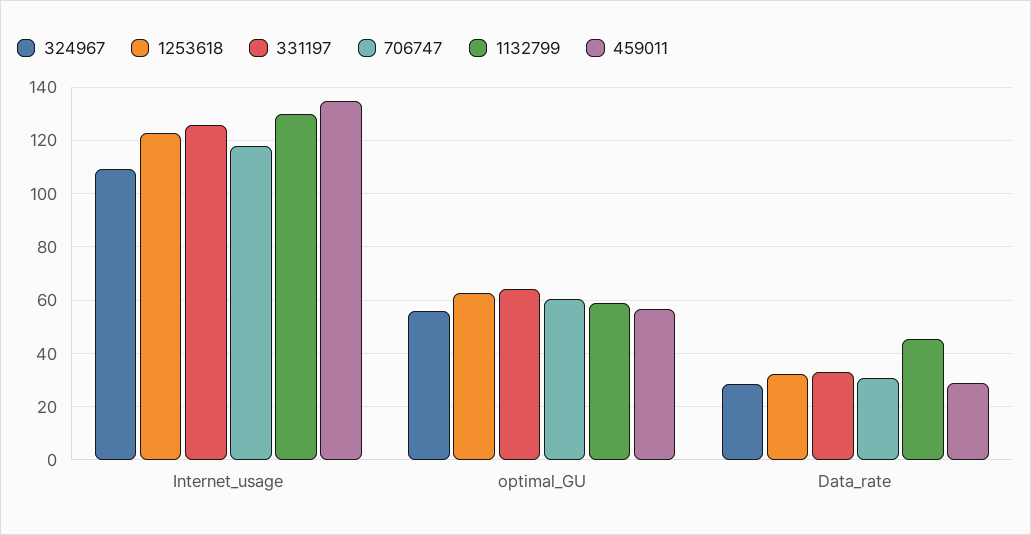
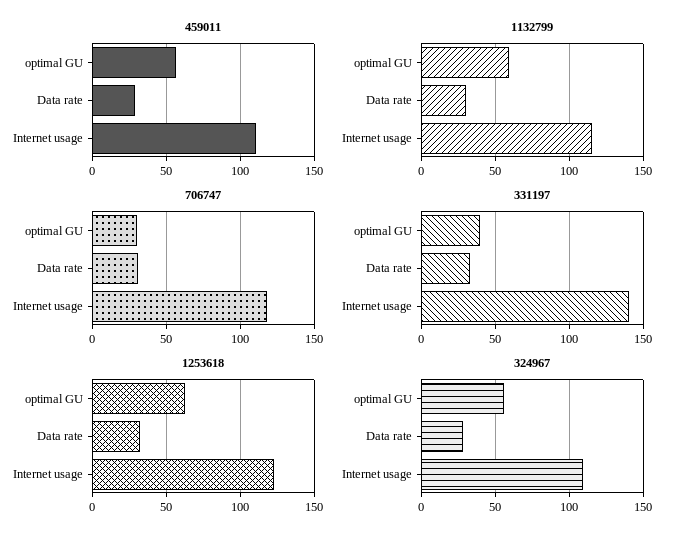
  {
    "324967": {
      "Internet_usage": 110,
      "optimal_GU": 55,
      "Data_rate": 27.5
    },
    "1253618": {
      "Internet_usage": 122.5,
      "optimal_GU": 62.5,
      "Data_rate": 32.5
    },
    "331197": {
-     "Internet_usage": 125,
+     "Internet_usage": 140,
-     "optimal_GU": 65,
+     "optimal_GU": 40,
      "Data_rate": 32.5
    },
    "706747": {
      "Internet_usage": 117.5,
-     "optimal_GU": 60,
+     "optimal_GU": 30,
      "Data_rate": 30
    },
    "1132799": {
-     "Internet_usage": 130,
+     "Internet_usage": 115,
      "optimal_GU": 60,
-     "Data_rate": 45
+     "Data_rate": 30
    },
    "459011": {
-     "Internet_usage": 135,
+     "Internet_usage": 110,
      "optimal_GU": 57.5,
      "Data_rate": 30
    }
  }

